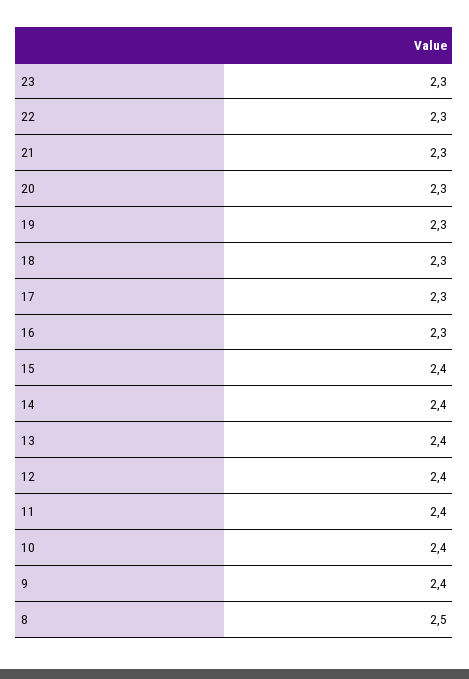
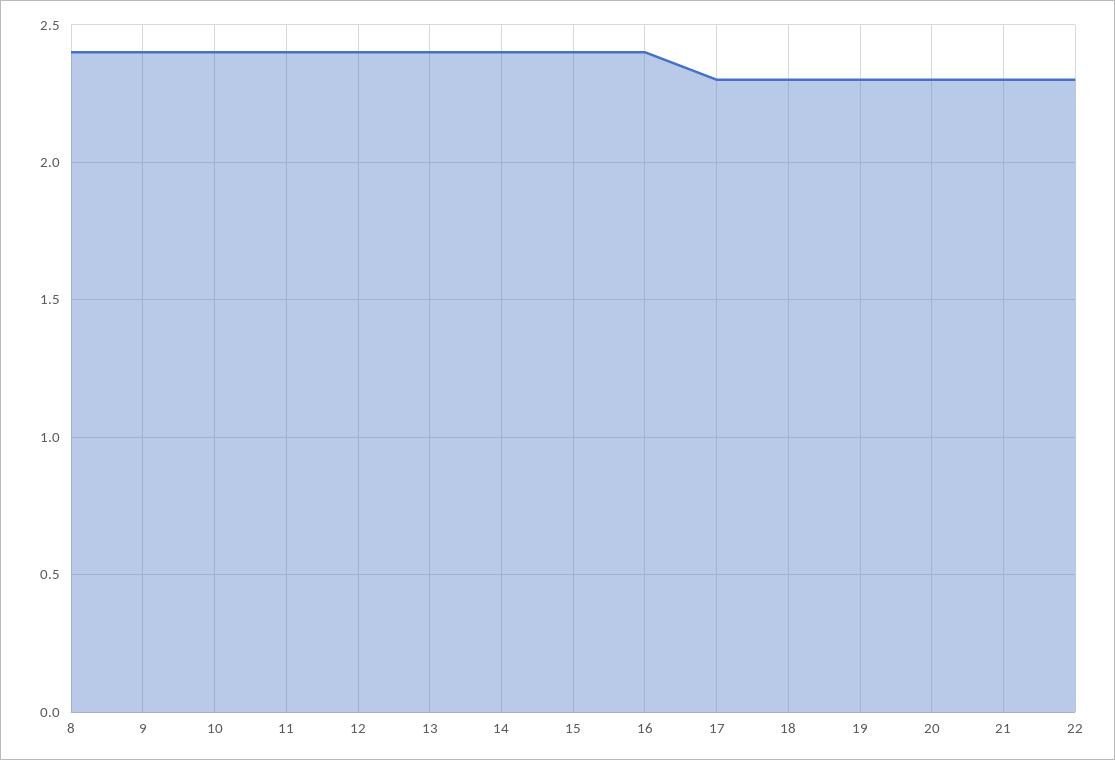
  {
-   "23": 2.3,
    "22": 2.3,
    "21": 2.3,
    "20": 2.3,
    "19": 2.3,
    "18": 2.3,
    "17": 2.3,
-   "16": 2.3,
+   "16": 2.4,
    "15": 2.4,
    "14": 2.4,
    "13": 2.4,
    "12": 2.4,
    "11": 2.4,
    "10": 2.4,
    "9": 2.4,
-   "8": 2.5
+   "8": 2.4
  }

